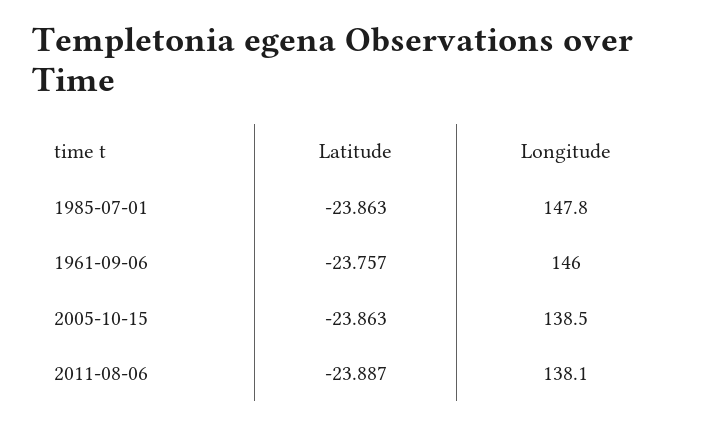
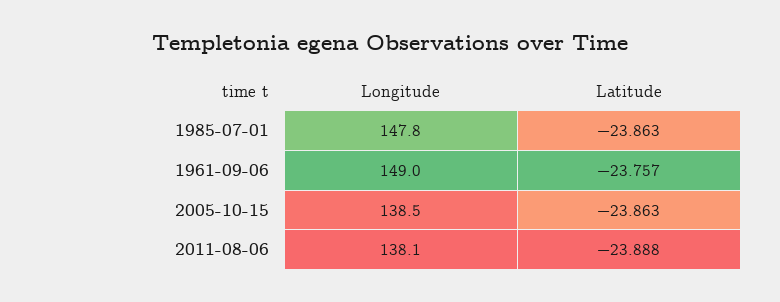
  {
    "Latitude": {
      "1985-07-01": -23.863,
      "1961-09-06": -23.757,
      "2005-10-15": -23.863,
-     "2011-08-06": -23.887
+     "2011-08-06": -23.888
    },
    "Longitude": {
      "1985-07-01": 147.8,
-     "1961-09-06": 146,
+     "1961-09-06": 149,
      "2005-10-15": 138.5,
      "2011-08-06": 138.1
    }
  }

